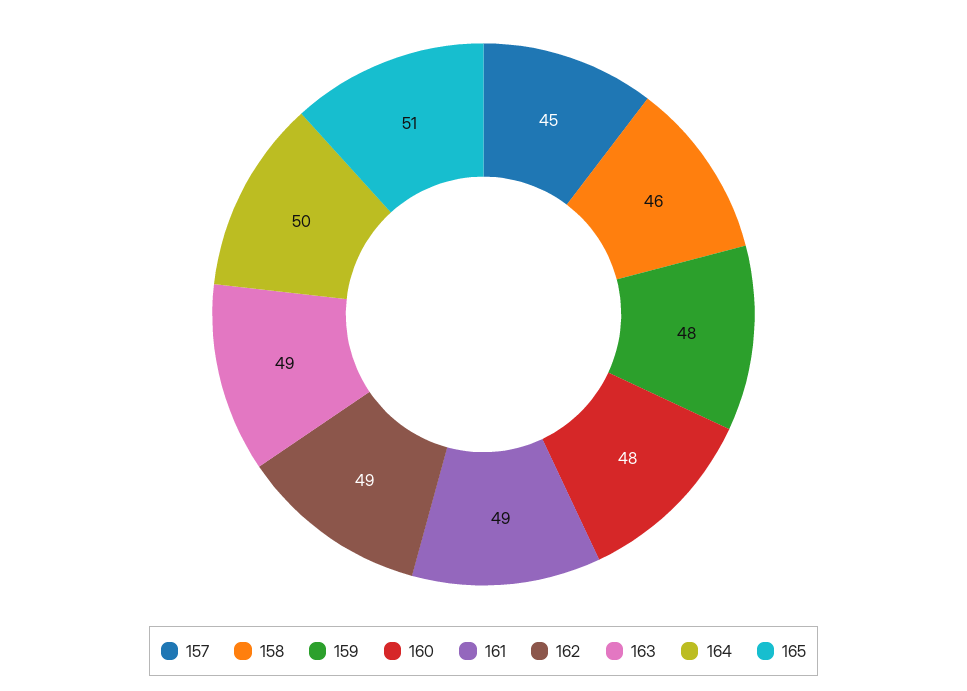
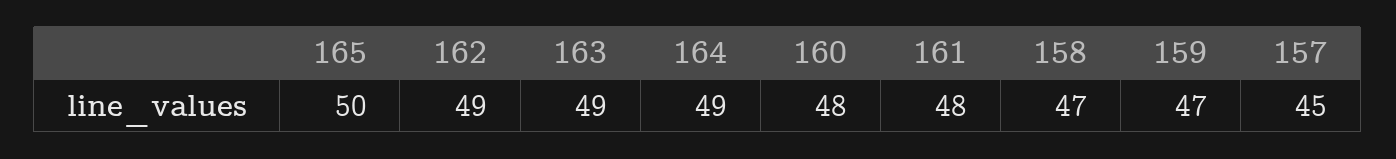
  {
    "157": 45,
-   "158": 46,
+   "158": 47,
-   "159": 48,
+   "159": 47,
    "160": 48,
-   "161": 49,
+   "161": 48,
    "162": 49,
    "163": 49,
-   "164": 50,
+   "164": 49,
-   "165": 51
+   "165": 50
  }

